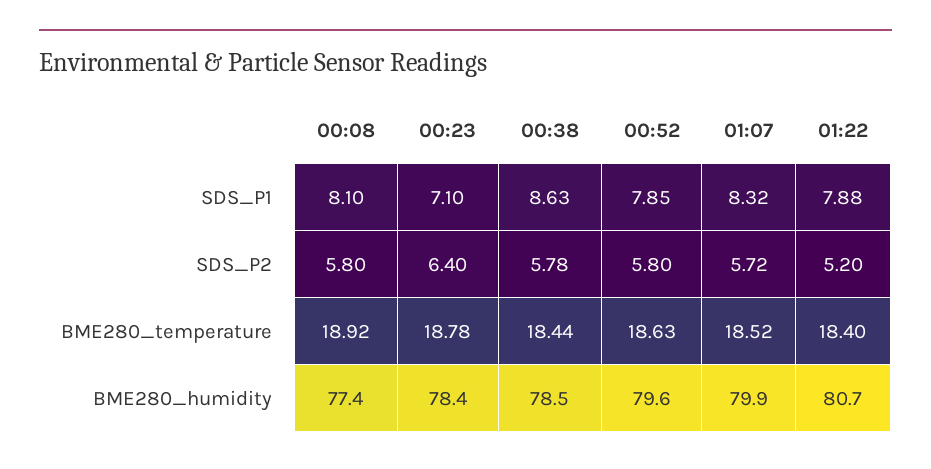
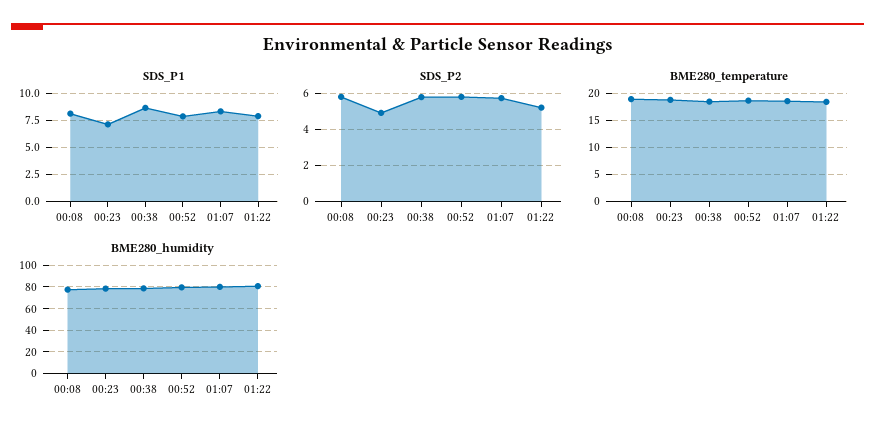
  {
    "SDS_P1": {
      "00:08": 8.1,
      "00:23": 7.1,
      "00:38": 8.63,
      "00:52": 7.85,
      "01:07": 8.32,
      "01:22": 7.88
    },
    "SDS_P2": {
      "00:08": 5.8,
-     "00:23": 6.4,
+     "00:23": 5,
      "00:38": 5.78,
      "00:52": 5.8,
      "01:07": 5.72,
      "01:22": 5.2
    },
    "BME280_temperature": {
      "00:08": 18.92,
      "00:23": 18.78,
      "00:38": 18.44,
      "00:52": 18.63,
      "01:07": 18.52,
      "01:22": 18.4
    },
    "BME280_humidity": {
      "00:08": 77.4,
      "00:23": 78.4,
      "00:38": 78.5,
      "00:52": 79.6,
      "01:07": 79.9,
      "01:22": 80.7
    }
  }

